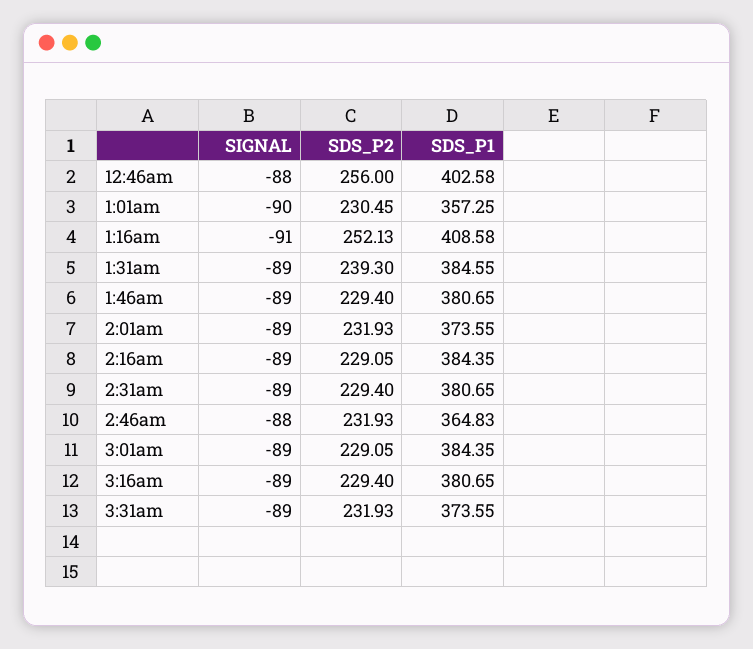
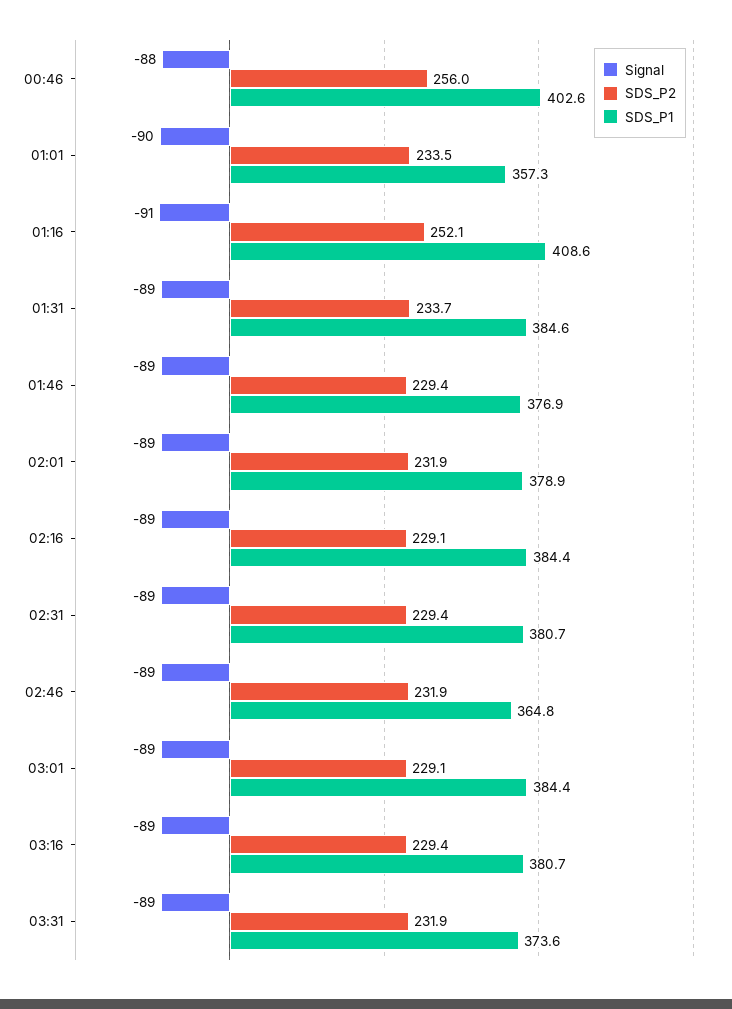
  {
    "SIGNAL": {
      "12:46am": -88,
      "1:01am": -90,
      "1:16am": -91,
      "1:31am": -89,
      "1:46am": -89,
      "2:01am": -89,
      "2:16am": -89,
      "2:31am": -89,
-     "2:46am": -88,
+     "2:46am": -89,
      "3:01am": -89,
      "3:16am": -89,
      "3:31am": -89
    },
    "SDS_P2": {
      "12:46am": 256,
-     "1:01am": 230.45,
+     "1:01am": 233.5,
      "1:16am": 252.13,
-     "1:31am": 239.3,
+     "1:31am": 233.7,
      "1:46am": 229.4,
      "2:01am": 231.93,
      "2:16am": 229.05,
      "2:31am": 229.4,
      "2:46am": 231.93,
      "3:01am": 229.05,
      "3:16am": 229.4,
      "3:31am": 231.93
    },
    "SDS_P1": {
      "12:46am": 402.58,
      "1:01am": 357.25,
      "1:16am": 408.58,
      "1:31am": 384.55,
-     "1:46am": 380.65,
+     "1:46am": 376.9,
-     "2:01am": 373.55,
+     "2:01am": 378.9,
      "2:16am": 384.35,
      "2:31am": 380.65,
      "2:46am": 364.83,
      "3:01am": 384.35,
      "3:16am": 380.65,
      "3:31am": 373.55
    }
  }

